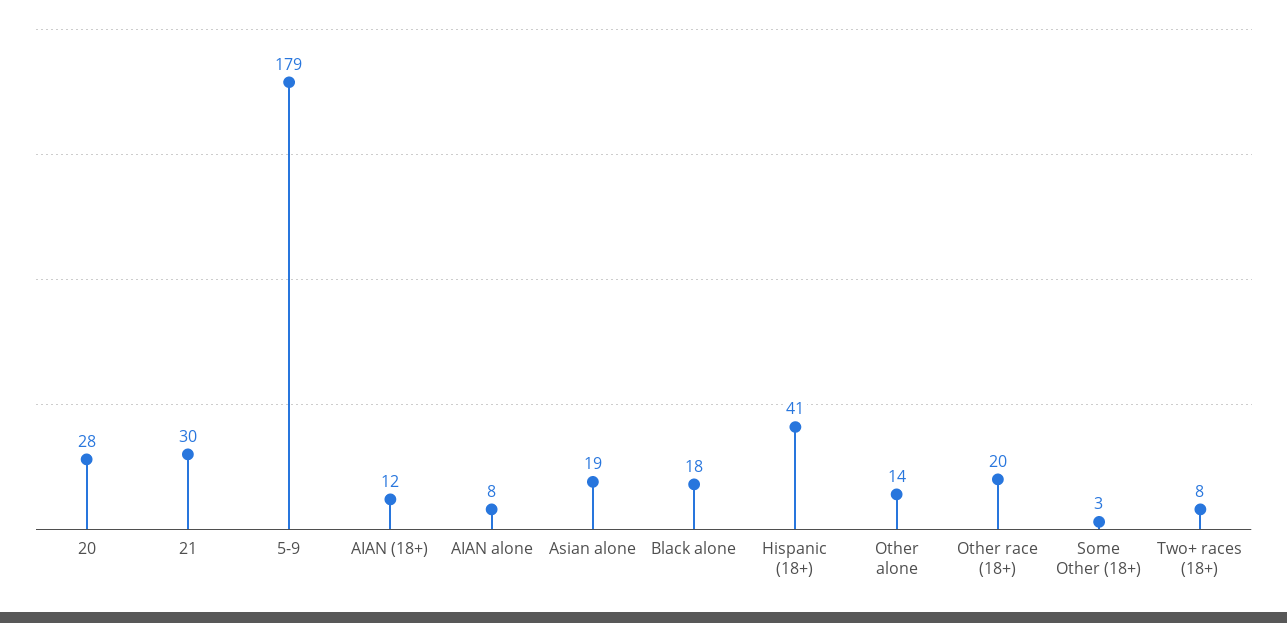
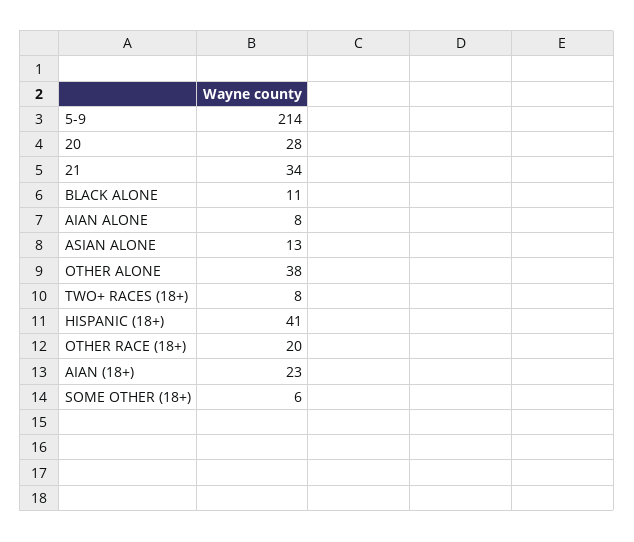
  {
    "20": 28,
-   "21": 30,
+   "21": 34,
-   "5-9": 179,
+   "5-9": 214,
-   "AIAN (18+)": 12,
+   "AIAN (18+)": 23,
    "AIAN alone": 8,
-   "Asian alone": 19,
+   "Asian alone": 13,
-   "Black alone": 18,
+   "Black alone": 11,
    "Hispanic (18+)": 41,
-   "Other alone": 14,
+   "Other alone": 38,
    "Other race (18+)": 20,
-   "Some Other (18+)": 3,
+   "Some Other (18+)": 6,
    "Two+ races (18+)": 8
  }

